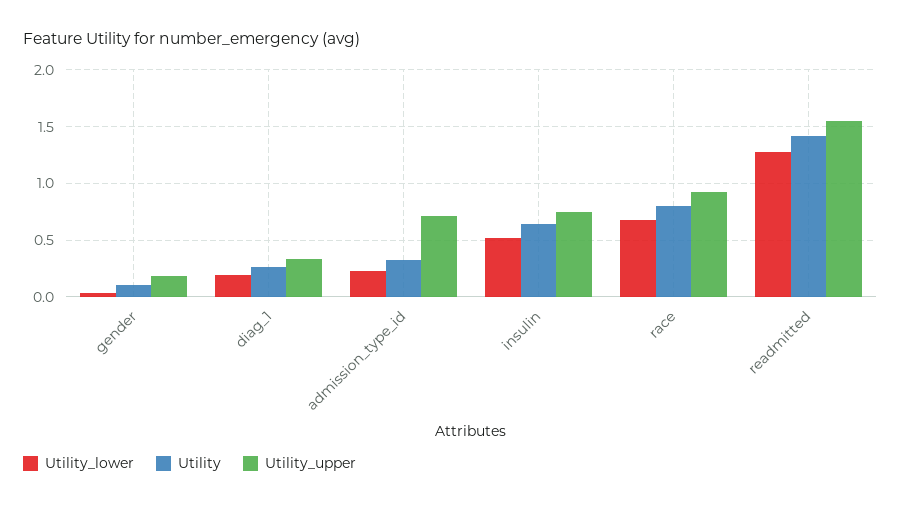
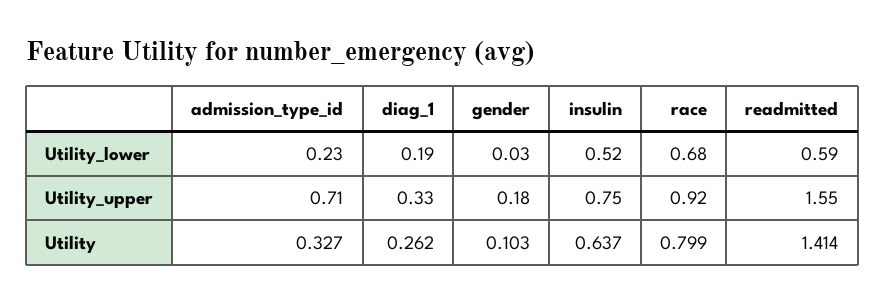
  {
    "Utility_lower": {
      "gender": 0.03,
      "diag_1": 0.19,
      "admission_type_id": 0.23,
      "insulin": 0.52,
      "race": 0.68,
-     "readmitted": 1.3
+     "readmitted": 0.59
    },
    "Utility": {
      "gender": 0.103,
      "diag_1": 0.262,
      "admission_type_id": 0.327,
      "insulin": 0.637,
      "race": 0.799,
      "readmitted": 1.414
    },
    "Utility_upper": {
      "gender": 0.18,
      "diag_1": 0.33,
      "admission_type_id": 0.71,
      "insulin": 0.75,
      "race": 0.92,
      "readmitted": 1.55
    }
  }

